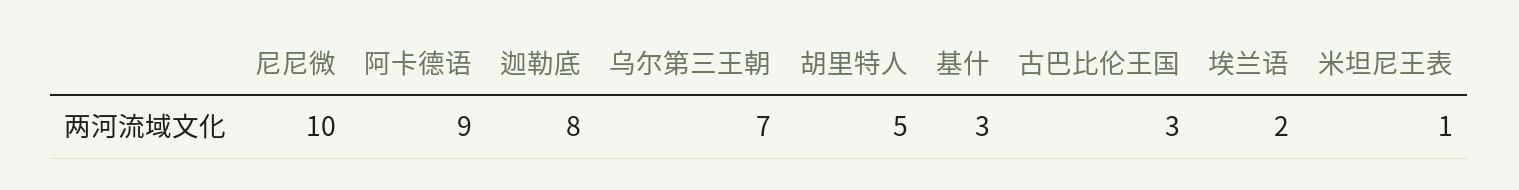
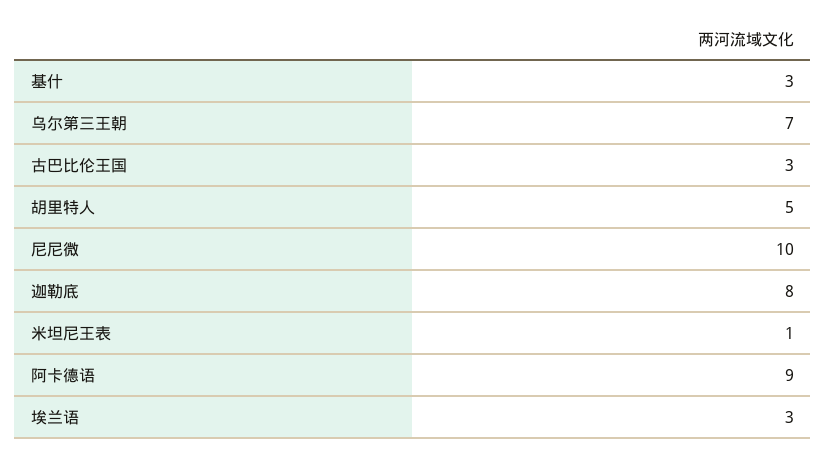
  {
    "尼尼微": 10,
    "阿卡德语": 9,
    "迦勒底": 8,
    "乌尔第三王朝": 7,
    "胡里特人": 5,
    "基什": 3,
    "古巴比伦王国": 3,
-   "埃兰语": 2,
+   "埃兰语": 3,
    "米坦尼王表": 1
  }

